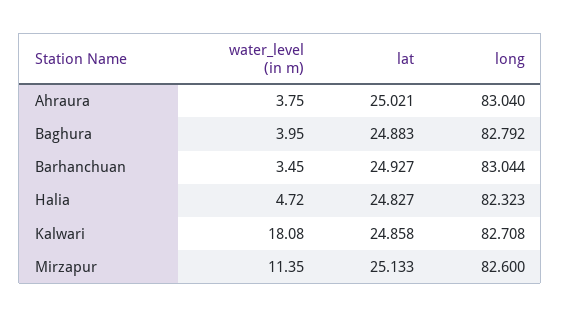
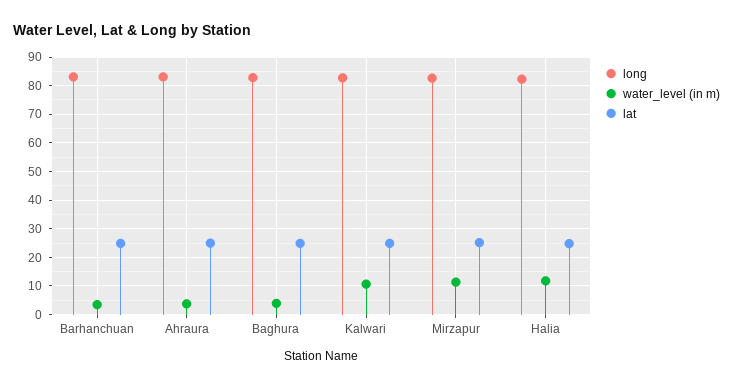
  {
    "water_level (in m)": {
      "Ahraura": 3.75,
      "Baghura": 3.95,
      "Barhanchuan": 3.45,
-     "Halia": 4.72,
+     "Halia": 12.5,
-     "Kalwari": 18.08,
+     "Kalwari": 10,
      "Mirzapur": 11.35
    },
    "lat": {
      "Ahraura": 25.021,
      "Baghura": 24.883,
      "Barhanchuan": 24.927,
      "Halia": 24.827,
      "Kalwari": 24.858,
      "Mirzapur": 25.133
    },
    "long": {
      "Ahraura": 83.04,
      "Baghura": 82.792,
      "Barhanchuan": 83.044,
      "Halia": 82.323,
      "Kalwari": 82.708,
      "Mirzapur": 82.6
    }
  }

